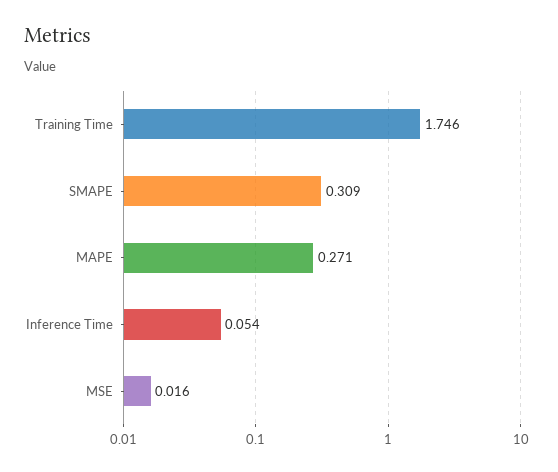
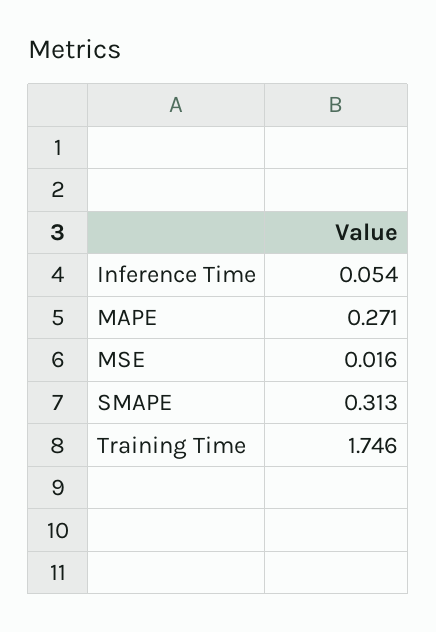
  {
    "Training Time": 1.746,
-   "SMAPE": 0.309,
+   "SMAPE": 0.313,
    "MAPE": 0.271,
    "Inference Time": 0.054,
    "MSE": 0.016
  }

